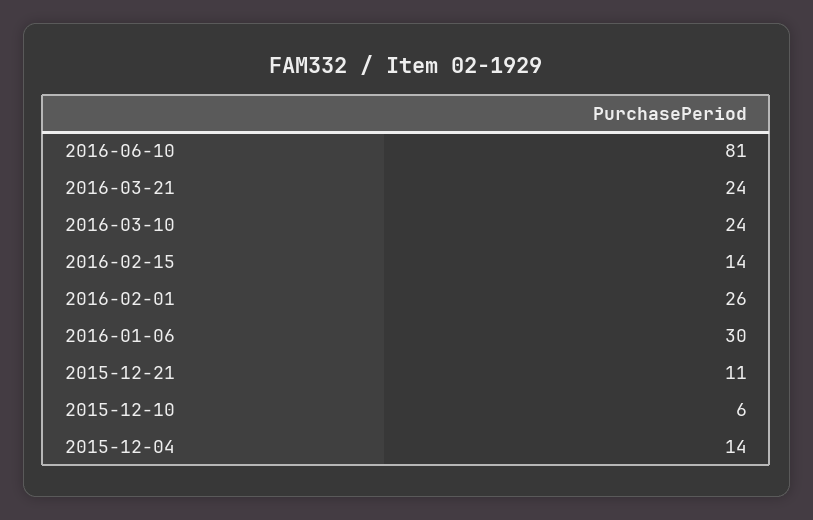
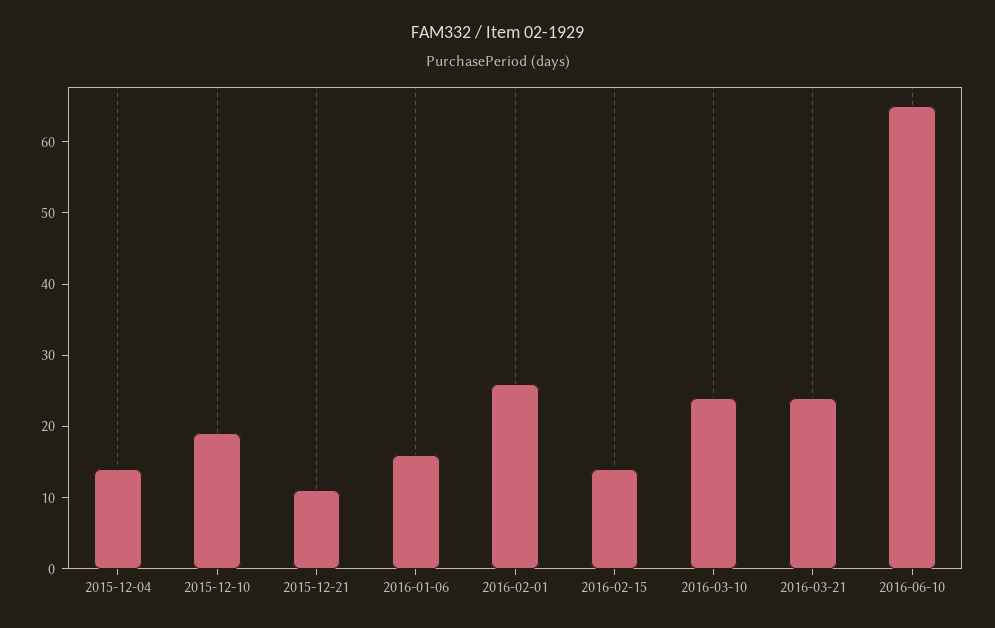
  {
-   "2016-06-10": 81,
+   "2016-06-10": 65,
    "2016-03-21": 24,
    "2016-03-10": 24,
    "2016-02-15": 14,
    "2016-02-01": 26,
-   "2016-01-06": 30,
+   "2016-01-06": 15,
    "2015-12-21": 11,
-   "2015-12-10": 6,
+   "2015-12-10": 20,
    "2015-12-04": 14
  }

